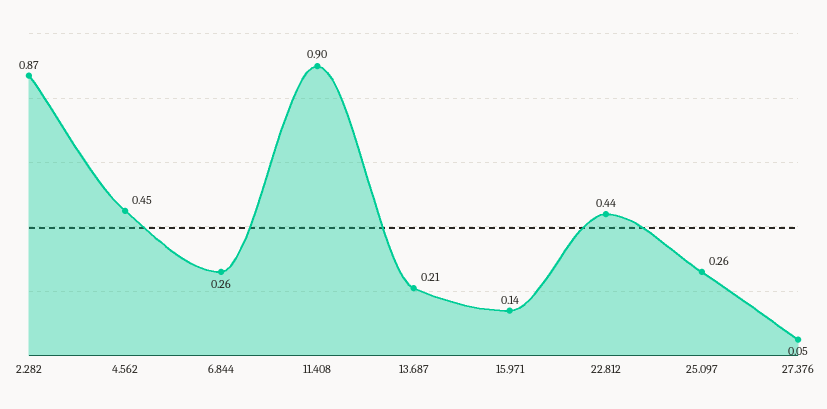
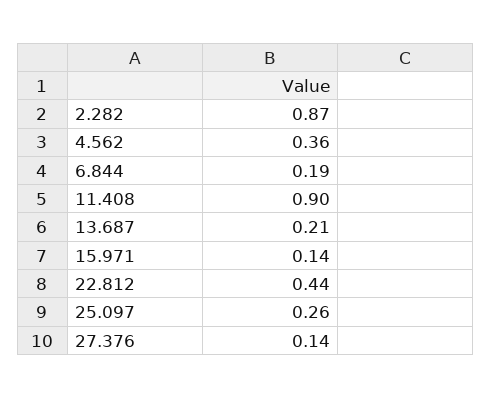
  {
    "2.282": 0.87,
-   "4.562": 0.45,
+   "4.562": 0.36,
-   "6.844": 0.26,
+   "6.844": 0.19,
    "11.408": 0.9,
    "13.687": 0.21,
    "15.971": 0.14,
    "22.812": 0.44,
    "25.097": 0.26,
-   "27.376": 0.05
+   "27.376": 0.14
  }

